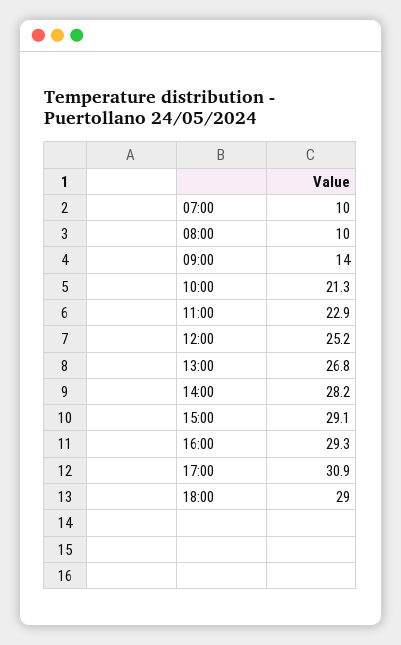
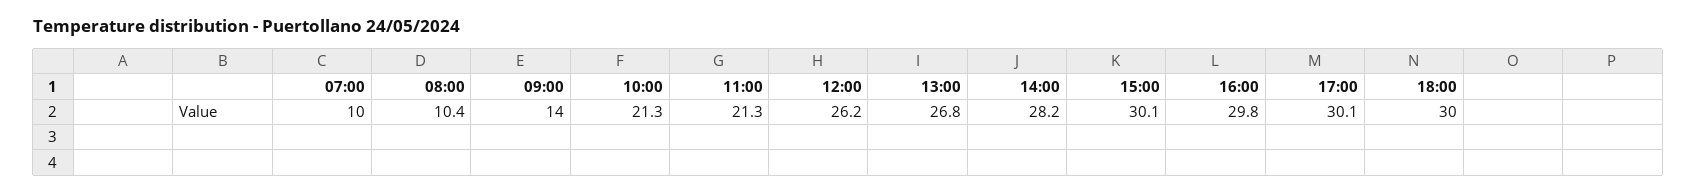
  {
    "07:00": 10,
-   "08:00": 10,
+   "08:00": 10.4,
    "09:00": 14,
    "10:00": 21.3,
-   "11:00": 22.9,
+   "11:00": 21.3,
-   "12:00": 25.2,
+   "12:00": 26.2,
    "13:00": 26.8,
    "14:00": 28.2,
-   "15:00": 29.1,
+   "15:00": 30.1,
-   "16:00": 29.3,
+   "16:00": 29.8,
-   "17:00": 30.9,
+   "17:00": 30.1,
-   "18:00": 29
+   "18:00": 30
  }

